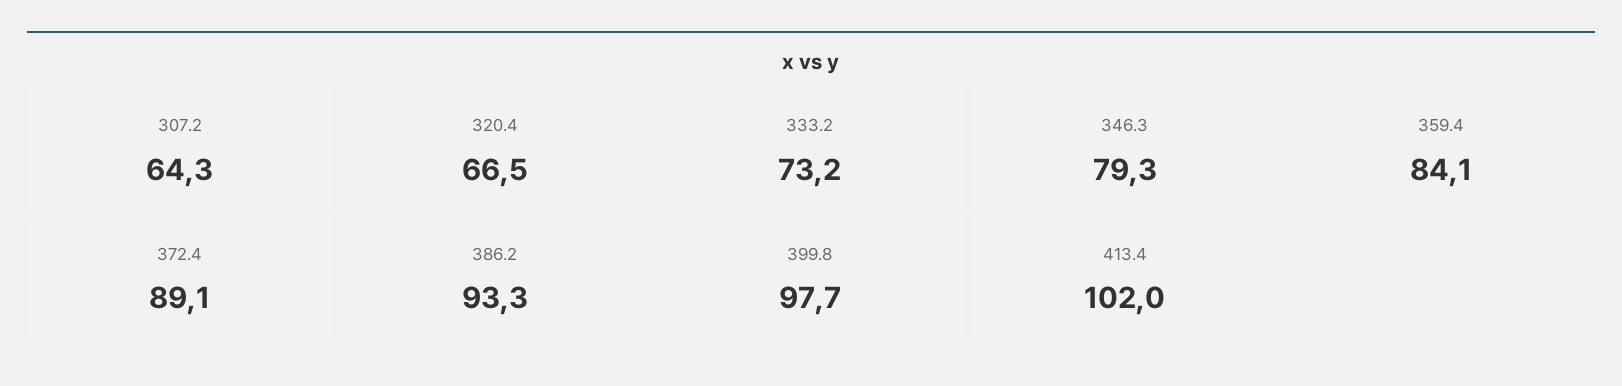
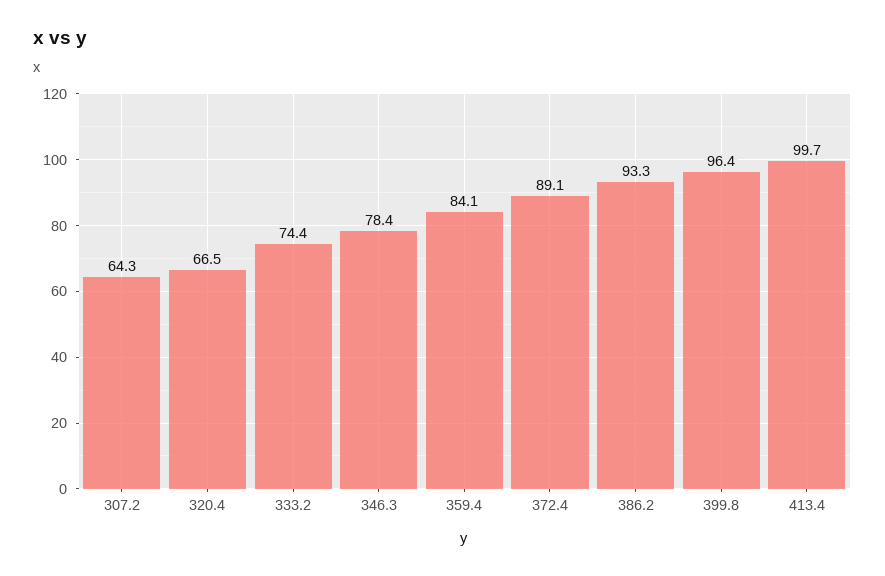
  {
    "307.2": 64.3,
    "320.4": 66.5,
-   "333.2": 73.2,
+   "333.2": 74.4,
-   "346.3": 79.3,
+   "346.3": 78.4,
    "359.4": 84.1,
    "372.4": 89.1,
    "386.2": 93.3,
-   "399.8": 97.7,
+   "399.8": 96.4,
-   "413.4": 102
+   "413.4": 99.7
  }

